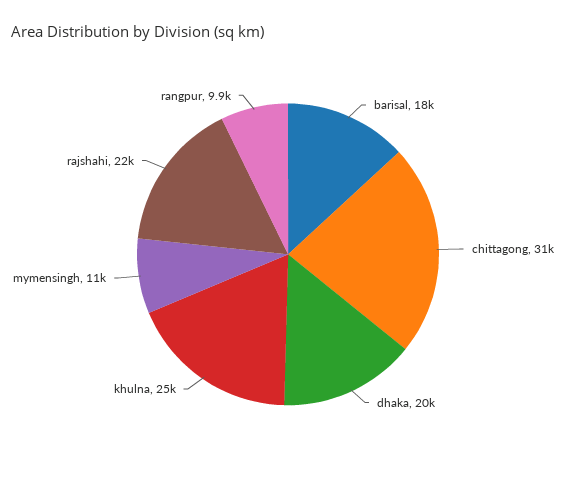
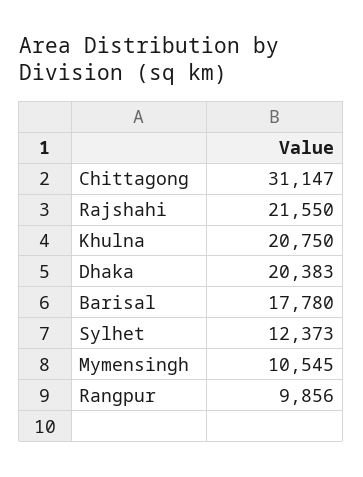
  {
    "barisal": 17780,
    "chittagong": 31147,
    "dhaka": 20383,
-   "khulna": 25000,
+   "khulna": 20750,
    "mymensingh": 10545,
    "rajshahi": 21550,
-   "rangpur": 9856
+   "rangpur": 9856,
+   "Sylhet": 12373
  }

